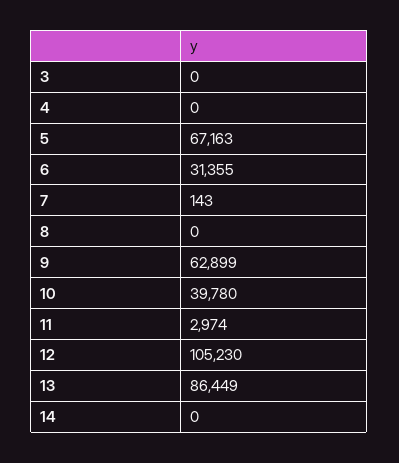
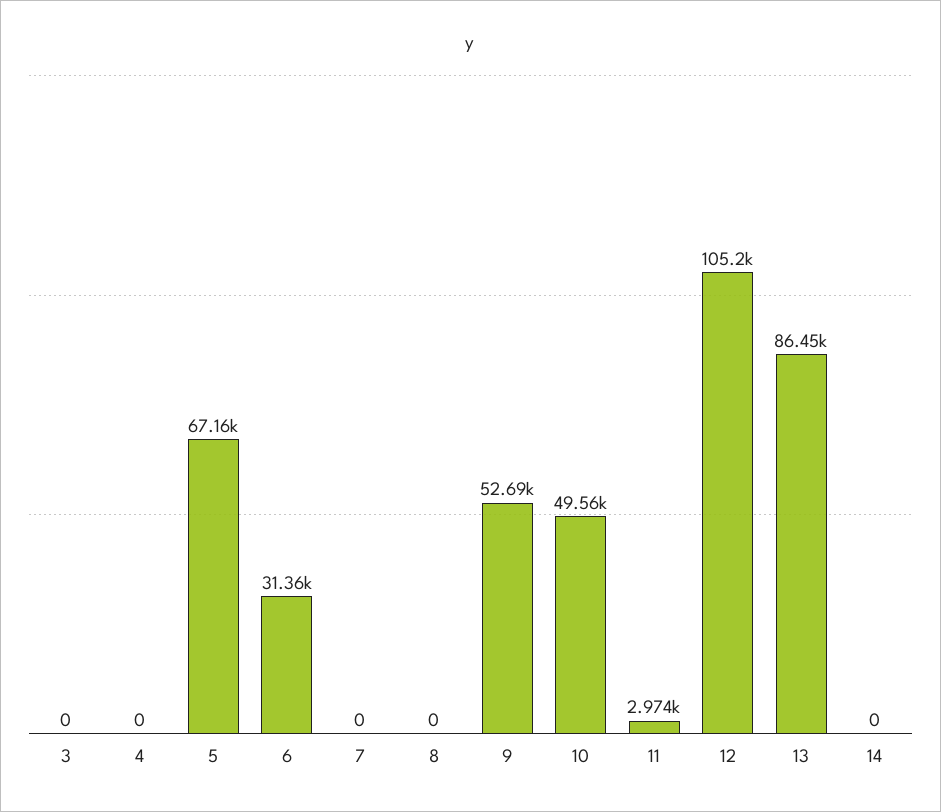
  {
    "3": 0,
    "4": 0,
    "5": 67163,
    "6": 31355,
-   "7": 143,
+   "7": 0,
    "8": 0,
-   "9": 62899,
+   "9": 52690,
-   "10": 39780,
+   "10": 49560,
    "11": 2974,
    "12": 105230,
    "13": 86449,
    "14": 0
  }

